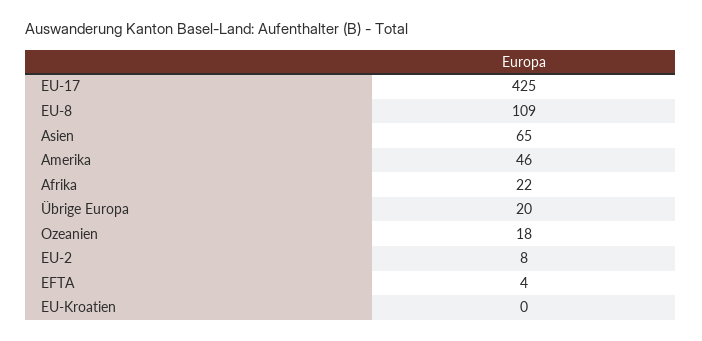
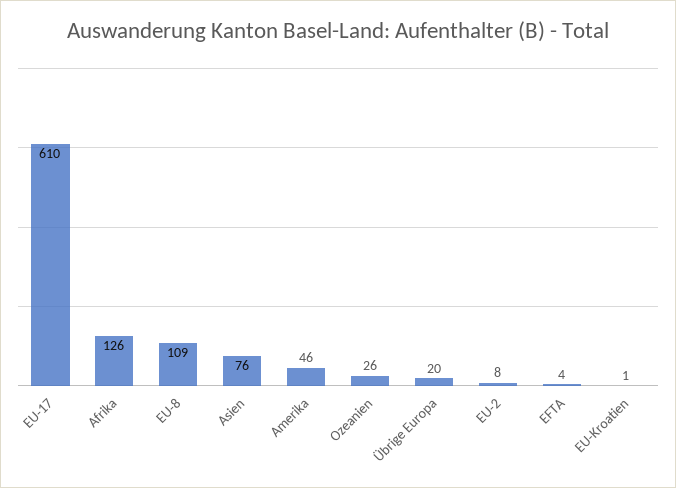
  {
-   "EU-17": 425,
+   "EU-17": 610,
    "EU-8": 109,
-   "Asien": 65,
+   "Asien": 76,
    "Amerika": 46,
-   "Afrika": 22,
+   "Afrika": 126,
    "Übrige Europa": 20,
-   "Ozeanien": 18,
+   "Ozeanien": 26,
    "EU-2": 8,
    "EFTA": 4,
-   "EU-Kroatien": 0
+   "EU-Kroatien": 1
  }

